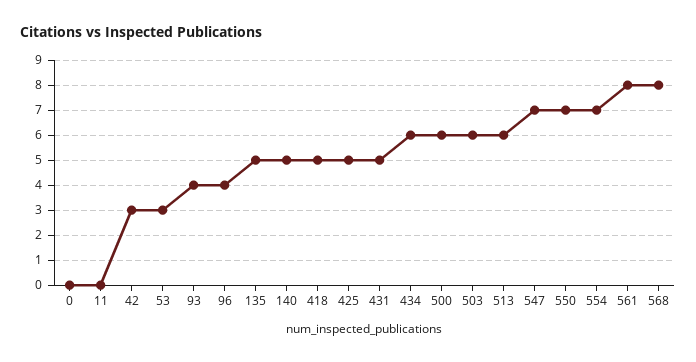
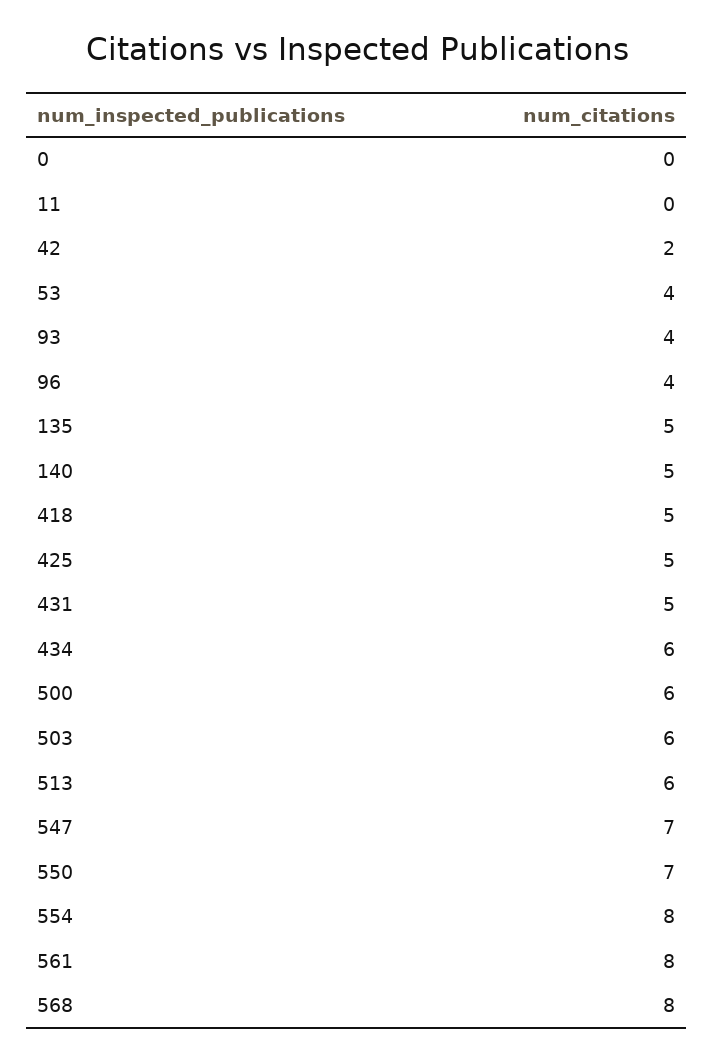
  {
    "0": 0,
    "11": 0,
-   "42": 3,
+   "42": 2,
-   "53": 3,
+   "53": 4,
    "93": 4,
    "96": 4,
    "135": 5,
    "140": 5,
    "418": 5,
    "425": 5,
    "431": 5,
    "434": 6,
    "500": 6,
    "503": 6,
    "513": 6,
    "547": 7,
    "550": 7,
-   "554": 7,
+   "554": 8,
    "561": 8,
    "568": 8
  }

